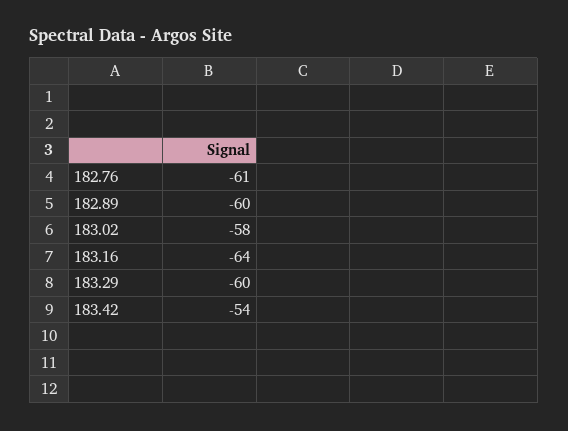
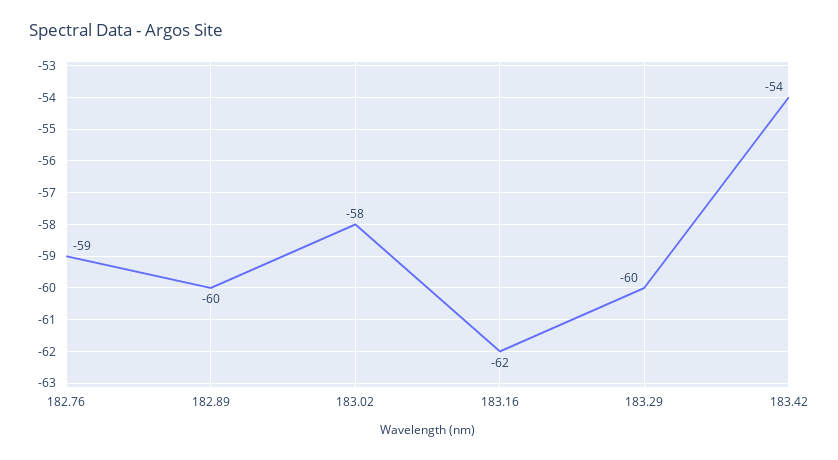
  {
-   "182.76": -61,
+   "182.76": -59,
    "182.89": -60,
    "183.02": -58,
-   "183.16": -64,
+   "183.16": -62,
    "183.29": -60,
    "183.42": -54
  }

